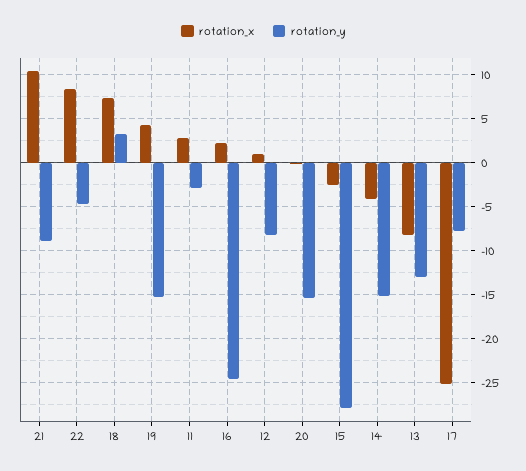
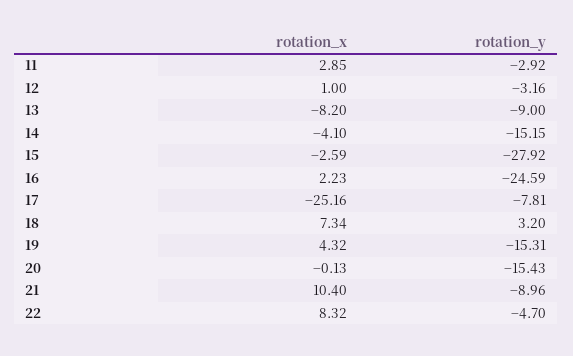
  {
    "rotation_x": {
      "21": 10.4,
      "22": 8.32,
      "18": 7.34,
      "19": 4.32,
      "11": 2.85,
      "16": 2.23,
      "12": 1,
      "20": -0.13,
      "15": -2.59,
      "14": -4.1,
      "13": -8.2,
      "17": -25.16
    },
    "rotation_y": {
      "21": -8.96,
      "22": -4.7,
      "18": 3.2,
      "19": -15.31,
      "11": -2.92,
      "16": -24.59,
-     "12": -8,
+     "12": -3.16,
      "20": -15.43,
      "15": -27.92,
      "14": -15.15,
-     "13": -13,
+     "13": -9,
      "17": -7.81
    }
  }

